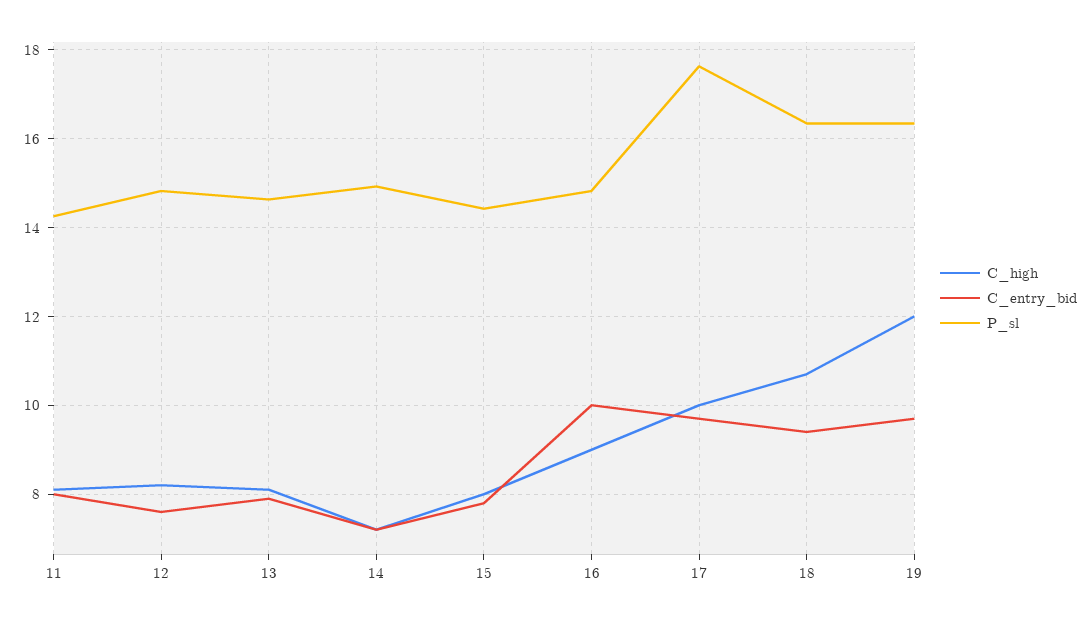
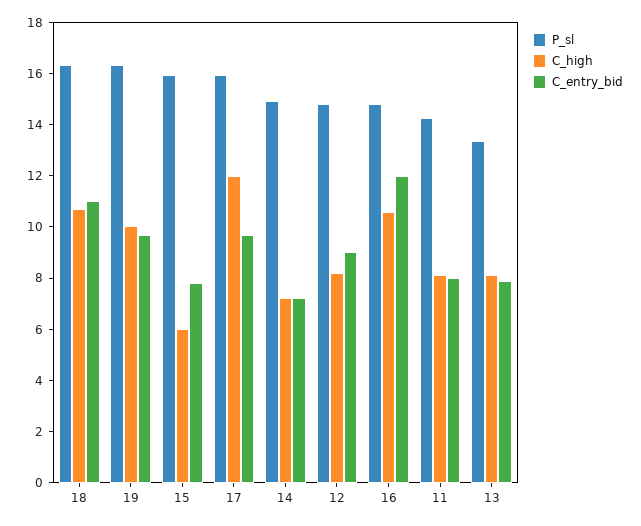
  {
    "C_high": {
      "11": 8.2,
      "12": 8.2,
      "13": 8.2,
      "14": 7.2,
-     "15": 8,
+     "15": 6,
-     "16": 9,
+     "16": 10.5,
-     "17": 10,
+     "17": 12,
      "18": 10.8,
-     "19": 12
+     "19": 10
    },
    "C_entry_bid": {
      "11": 8,
-     "12": 7.6,
+     "12": 9,
      "13": 8,
      "14": 7.2,
      "15": 7.8,
-     "16": 10,
+     "16": 12,
      "17": 9.8,
-     "18": 9.4,
+     "18": 11,
      "19": 9.8
    },
    "P_sl": {
      "11": 14.2,
      "12": 14.8,
-     "13": 14.6,
+     "13": 13.5,
      "14": 15,
-     "15": 14.4,
+     "15": 16,
      "16": 14.8,
-     "17": 17.6,
+     "17": 16,
      "18": 16.4,
      "19": 16.4
    }
  }

